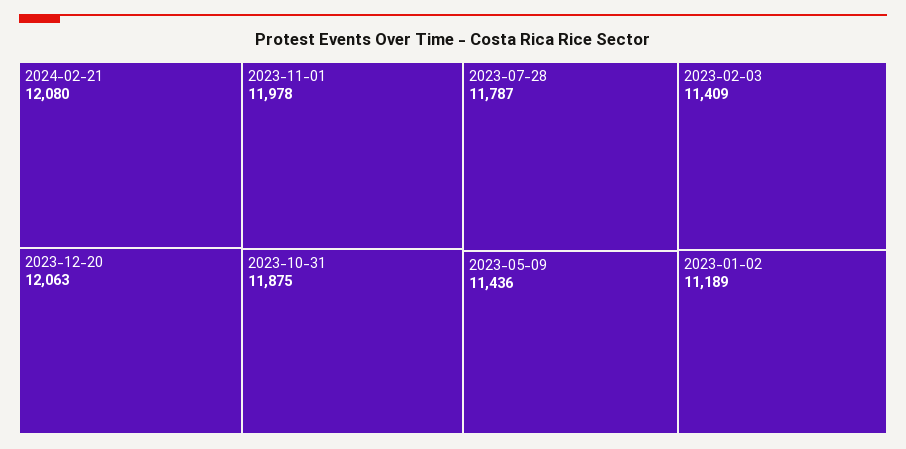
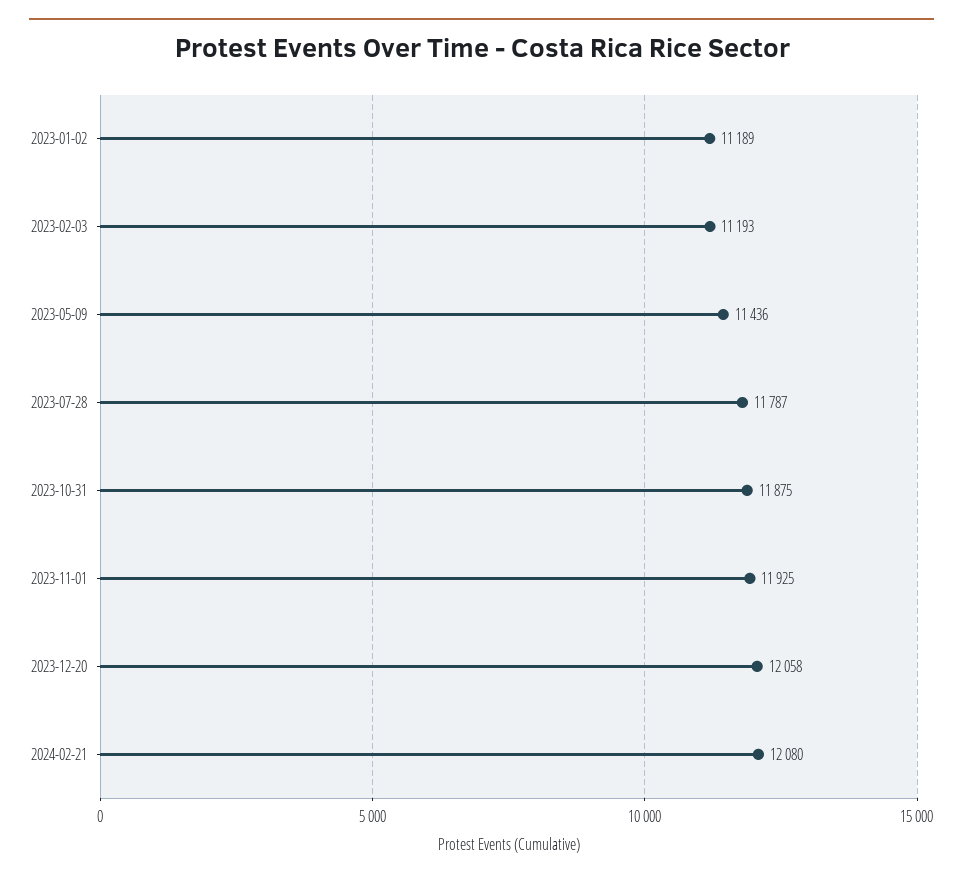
  {
    "2024-02-21": 12080,
-   "2023-12-20": 12063,
+   "2023-12-20": 12058,
-   "2023-11-01": 11978,
+   "2023-11-01": 11925,
    "2023-10-31": 11875,
    "2023-07-28": 11787,
    "2023-05-09": 11436,
-   "2023-02-03": 11409,
+   "2023-02-03": 11193,
    "2023-01-02": 11189
  }

